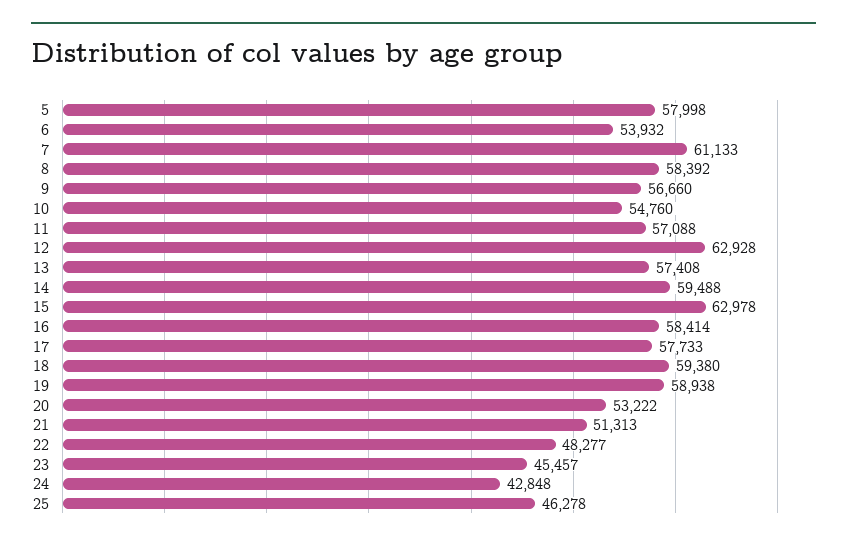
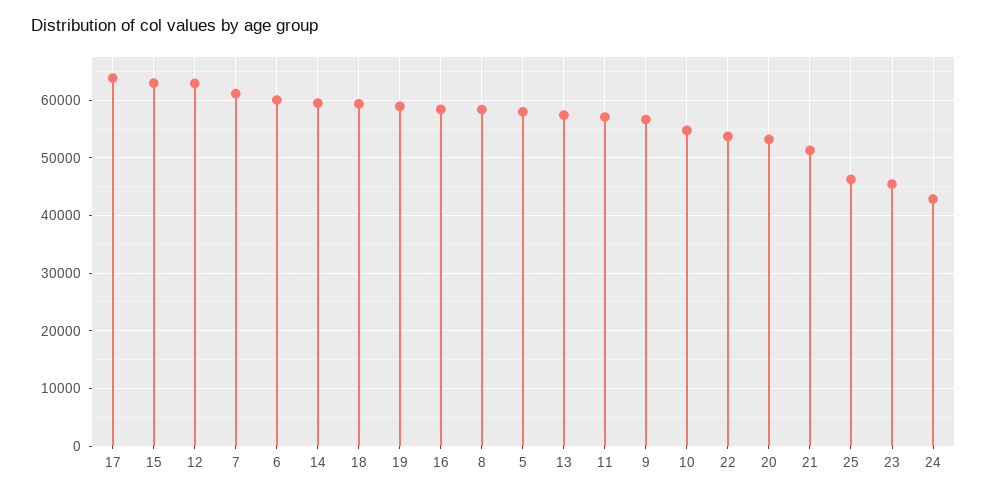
  {
    "5": 57998,
-   "6": 53932,
+   "6": 60000,
    "7": 61133,
    "8": 58392,
    "9": 56660,
    "10": 54760,
    "11": 57088,
    "12": 62928,
    "13": 57408,
    "14": 59488,
    "15": 62978,
    "16": 58414,
-   "17": 57733,
+   "17": 64000,
    "18": 59380,
    "19": 58938,
    "20": 53222,
    "21": 51313,
-   "22": 48277,
+   "22": 54000,
    "23": 45457,
    "24": 42848,
    "25": 46278
  }

